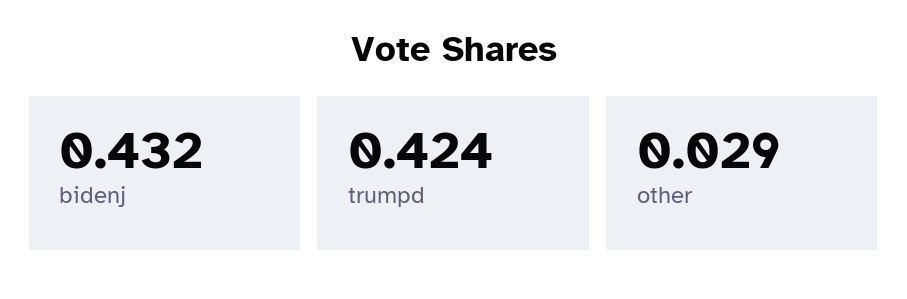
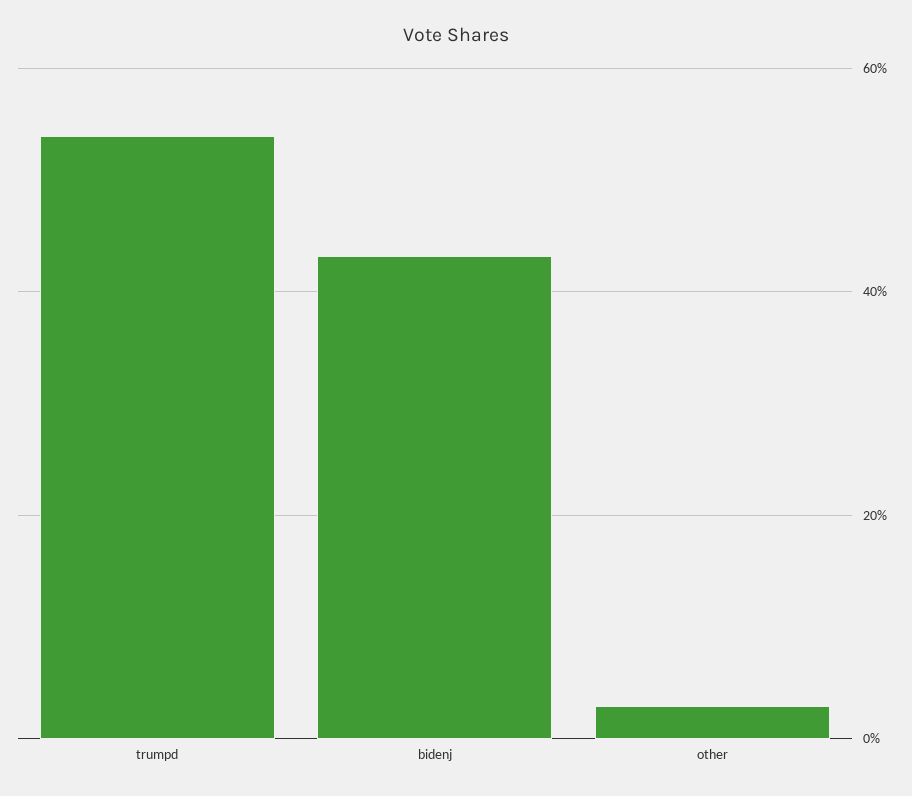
  {
    "bidenj": 0.432,
-   "trumpd": 0.424,
+   "trumpd": 0.54,
    "other": 0.029
  }

